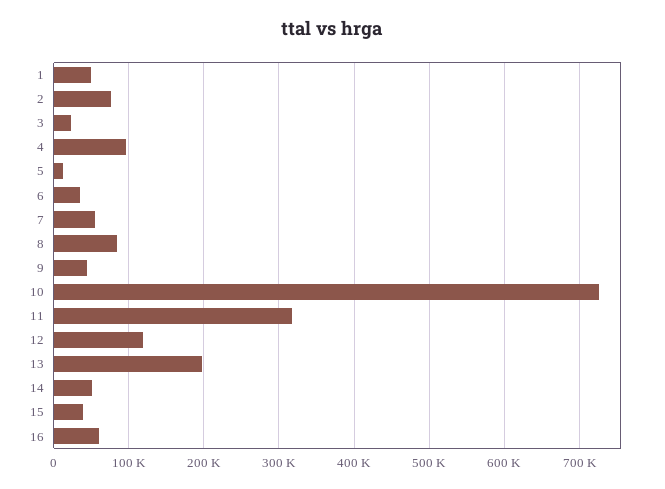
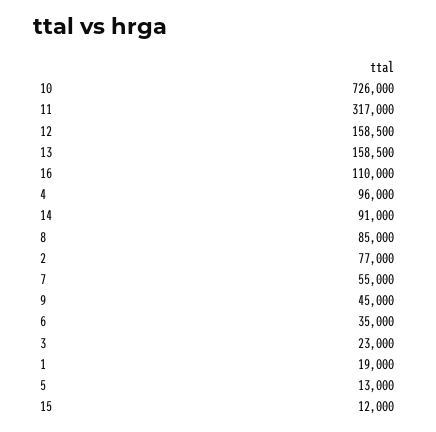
  {
-   "1": 50000,
+   "1": 19000,
    "2": 77000,
    "3": 23000,
    "4": 96000,
    "5": 13000,
    "6": 35000,
    "7": 55000,
    "8": 85000,
    "9": 45000,
    "10": 726000,
    "11": 317000,
-   "12": 120000,
+   "12": 158500,
-   "13": 200000,
+   "13": 158500,
-   "14": 50000,
+   "14": 91000,
-   "15": 40000,
+   "15": 12000,
-   "16": 60000
+   "16": 110000
  }

